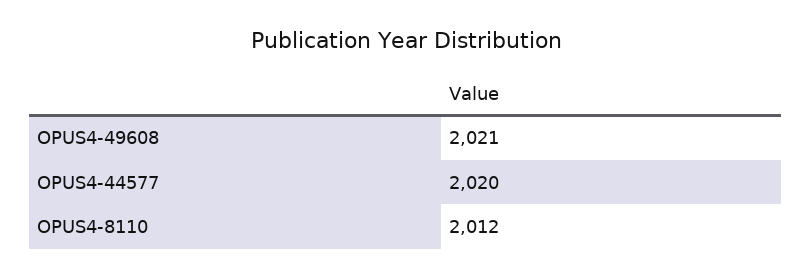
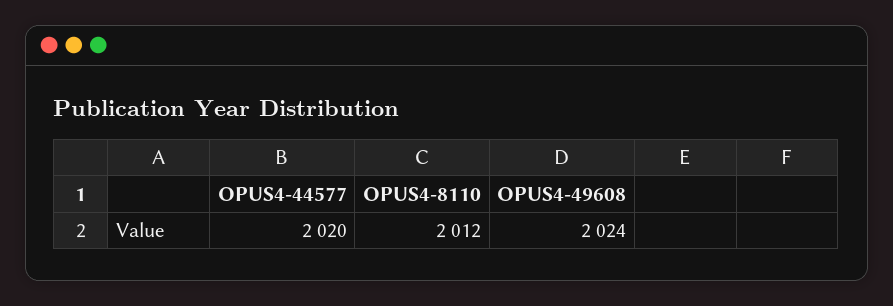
  {
-   "OPUS4-49608": 2021,
+   "OPUS4-49608": 2024,
    "OPUS4-44577": 2020,
    "OPUS4-8110": 2012
  }

